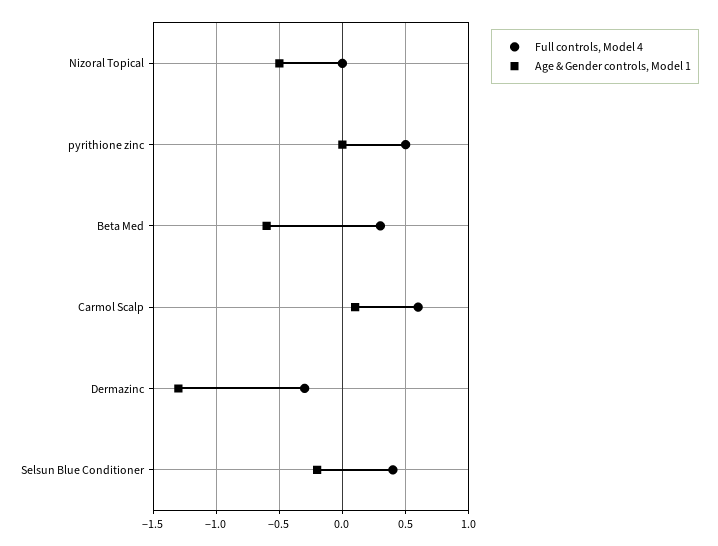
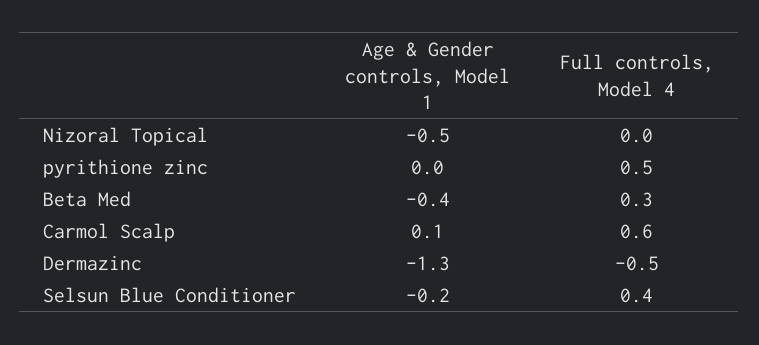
  {
    "Full controls, Model 4": {
      "Nizoral Topical": 0,
      "pyrithione zinc": 0.5,
      "Beta Med": 0.3,
      "Carmol Scalp": 0.6,
-     "Dermazinc": -0.3,
+     "Dermazinc": -0.5,
      "Selsun Blue Conditioner": 0.4
    },
    "Age & Gender controls, Model 1": {
      "Nizoral Topical": -0.5,
      "pyrithione zinc": 0,
-     "Beta Med": -0.6,
+     "Beta Med": -0.4,
      "Carmol Scalp": 0.1,
      "Dermazinc": -1.3,
      "Selsun Blue Conditioner": -0.2
    }
  }

